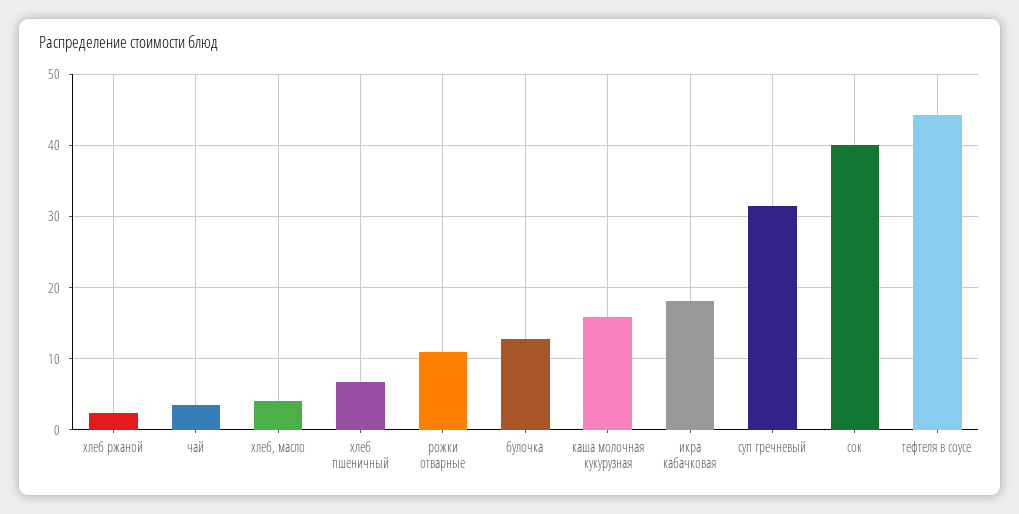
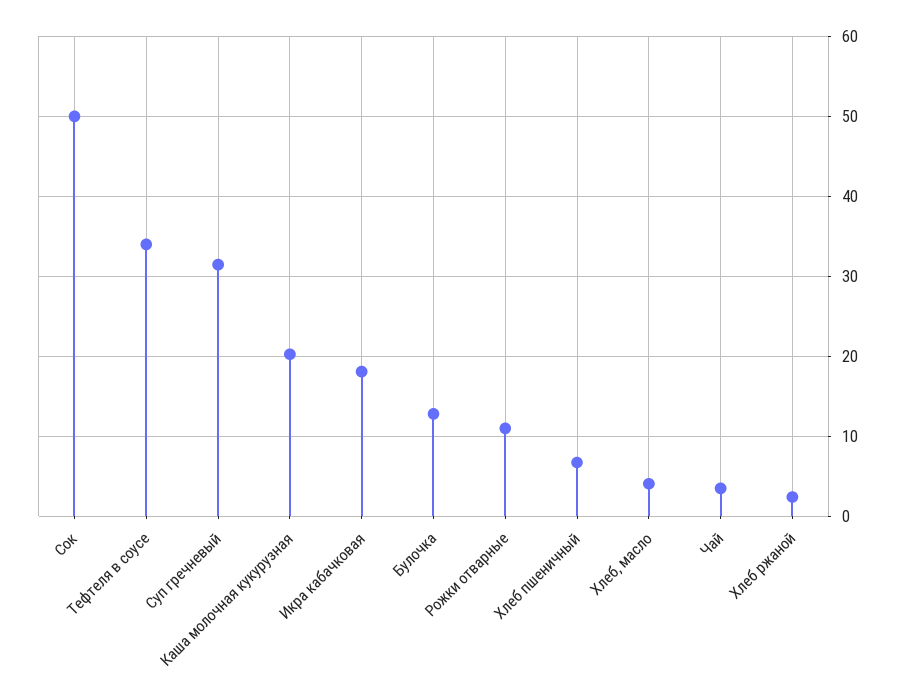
  {
    "хлеб ржаной": 2,
    "чай": 4,
    "хлеб, масло": 4,
    "хлеб пшеничный": 7,
    "рожки отварные": 11,
    "булочка": 13,
-   "каша молочная кукурузная": 16,
+   "каша молочная кукурузная": 20,
    "икра кабачковая": 18,
    "суп гречневый": 31,
-   "сок": 40,
+   "сок": 50,
-   "тефтеля в соусе": 44
+   "тефтеля в соусе": 34
  }

